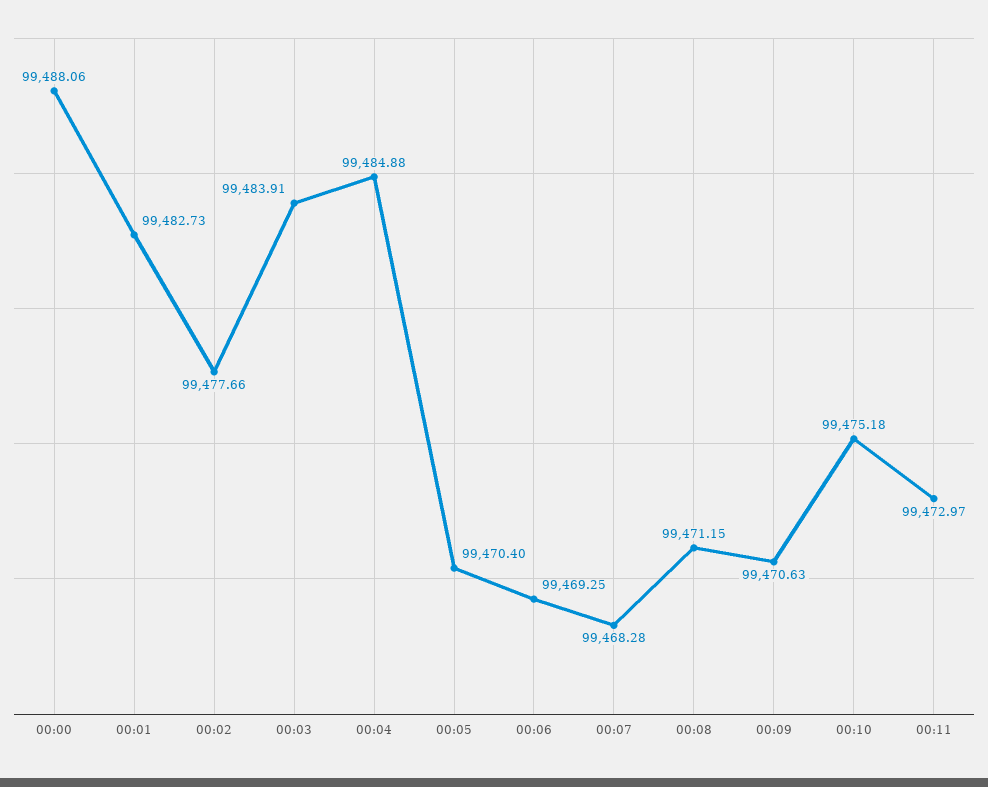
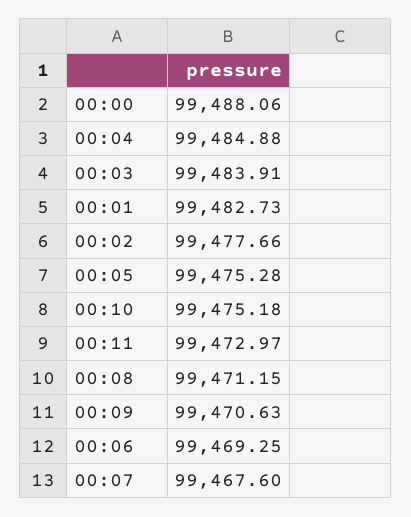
  {
    "00:00": 99488.06,
    "00:01": 99482.73,
    "00:02": 99477.66,
    "00:03": 99483.91,
    "00:04": 99484.88,
-   "00:05": 99470.4,
+   "00:05": 99475.28,
    "00:06": 99469.25,
-   "00:07": 99468.28,
+   "00:07": 99467.6,
    "00:08": 99471.15,
    "00:09": 99470.63,
    "00:10": 99475.18,
    "00:11": 99472.97
  }

